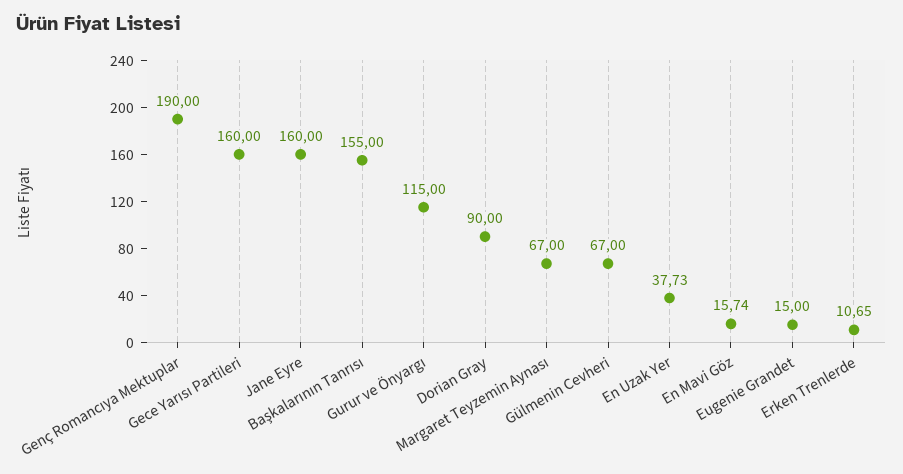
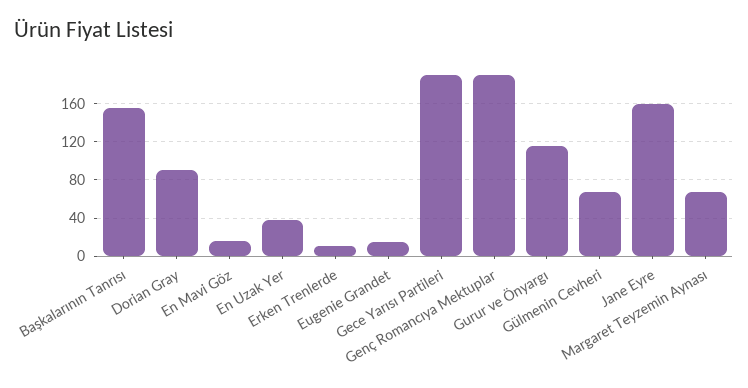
  {
    "Genç Romancıya Mektuplar": 190,
-   "Gece Yarısı Partileri": 160,
+   "Gece Yarısı Partileri": 190,
    "Jane Eyre": 160,
    "Başkalarının Tanrısı": 155,
    "Gurur ve Önyargı": 115,
    "Dorian Gray": 90,
    "Margaret Teyzemin Aynası": 67,
    "Gülmenin Cevheri": 67,
    "En Uzak Yer": 37.73,
    "En Mavi Göz": 15.74,
    "Eugenie Grandet": 15,
    "Erken Trenlerde": 10.65
  }

